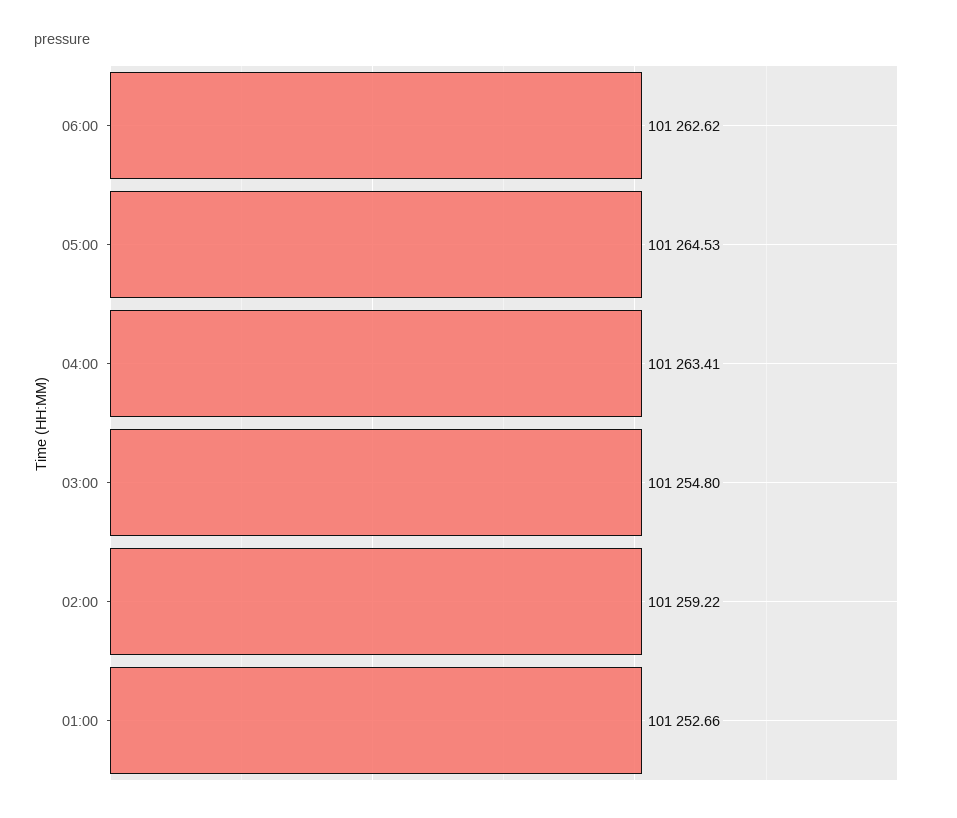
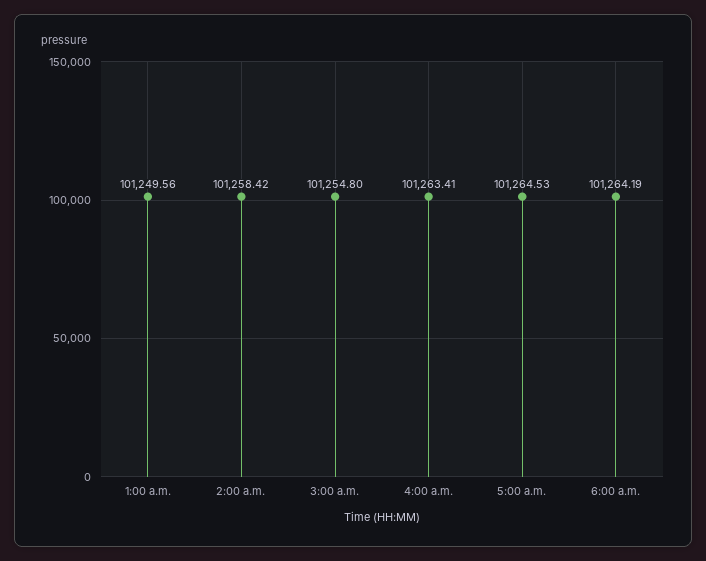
  {
-   "06:00": 101262.62,
+   "06:00": 101264.19,
    "05:00": 101264.53,
    "04:00": 101263.41,
    "03:00": 101254.8,
-   "02:00": 101259.22,
+   "02:00": 101258.42,
-   "01:00": 101252.66
+   "01:00": 101249.56
  }

